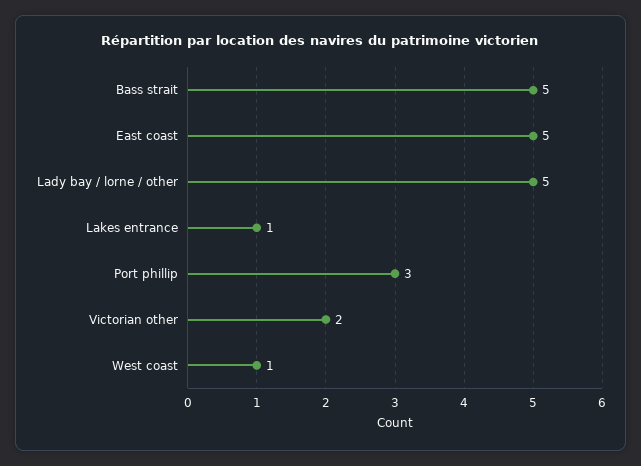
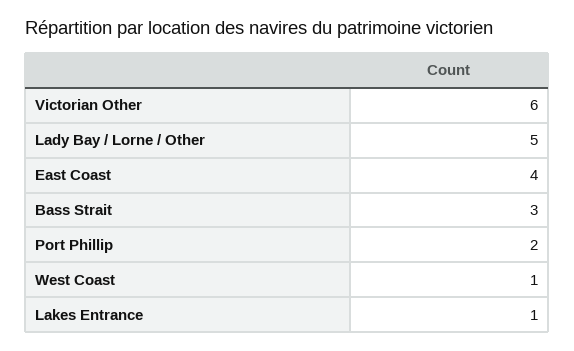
  {
-   "Bass strait": 5,
+   "Bass strait": 3,
-   "East coast": 5,
+   "East coast": 4,
    "Lady bay / lorne / other": 5,
    "Lakes entrance": 1,
-   "Port phillip": 3,
+   "Port phillip": 2,
-   "Victorian other": 2,
+   "Victorian other": 6,
    "West coast": 1
  }

